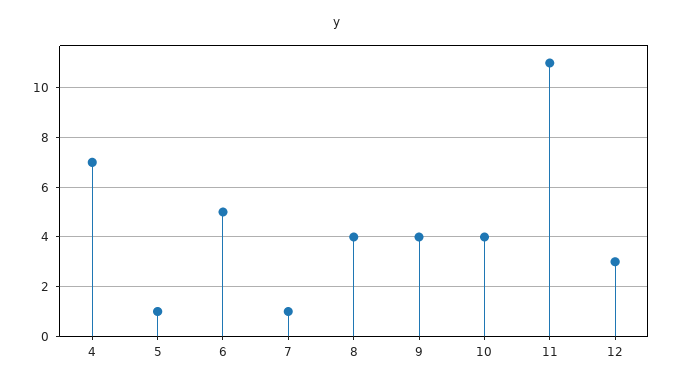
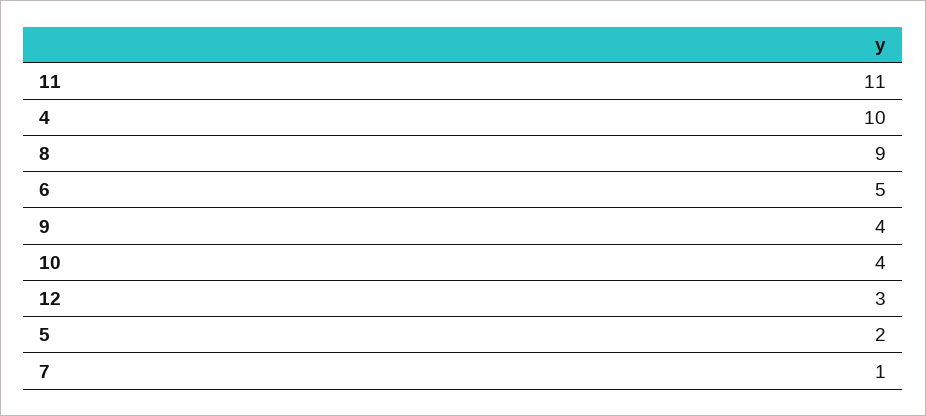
  {
-   "4": 7,
+   "4": 10,
-   "5": 1,
+   "5": 2,
    "6": 5,
    "7": 1,
-   "8": 4,
+   "8": 9,
    "9": 4,
    "10": 4,
    "11": 11,
    "12": 3
  }

